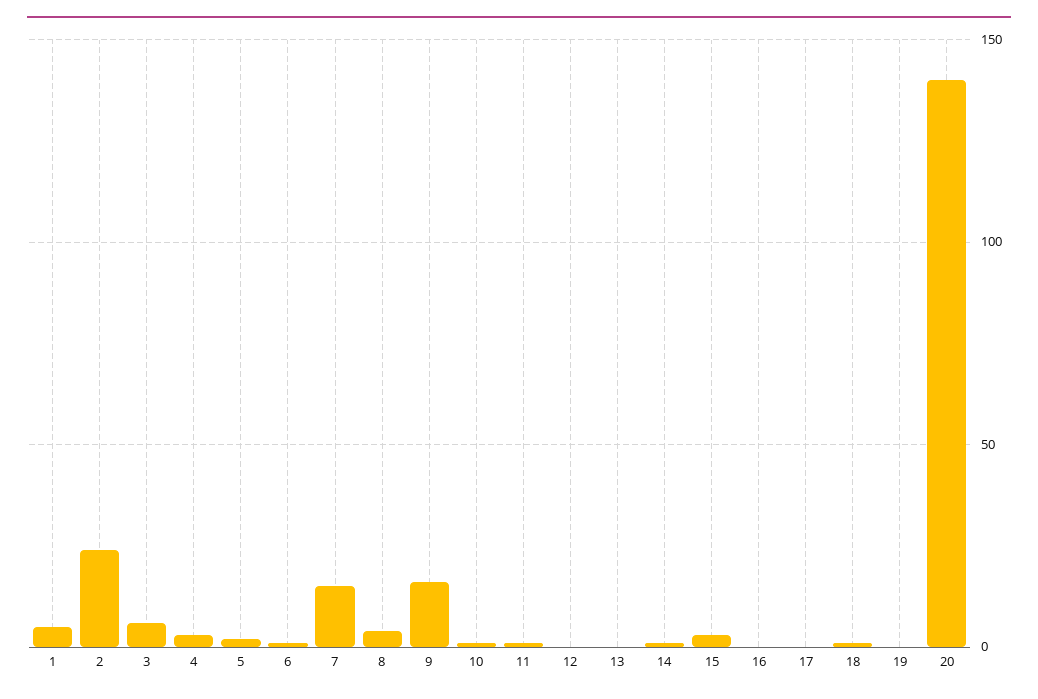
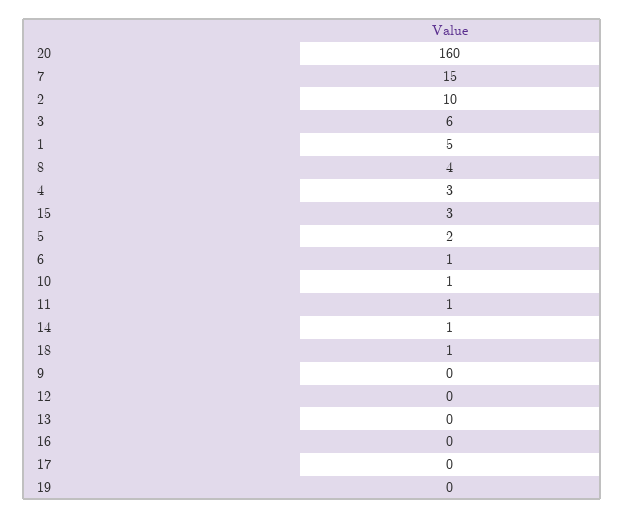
  {
    "1": 5,
-   "2": 25,
+   "2": 10,
    "3": 6,
    "4": 3,
    "5": 2,
    "6": 1,
    "7": 15,
    "8": 4,
-   "9": 15,
+   "9": 0,
    "10": 1,
    "11": 1,
    "12": 0,
    "13": 0,
    "14": 1,
    "15": 3,
    "16": 0,
    "17": 0,
    "18": 1,
    "19": 0,
-   "20": 140
+   "20": 160
  }

